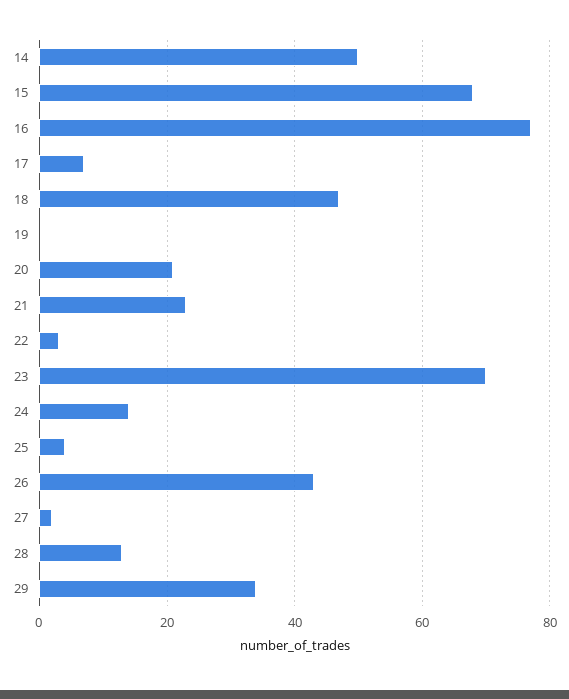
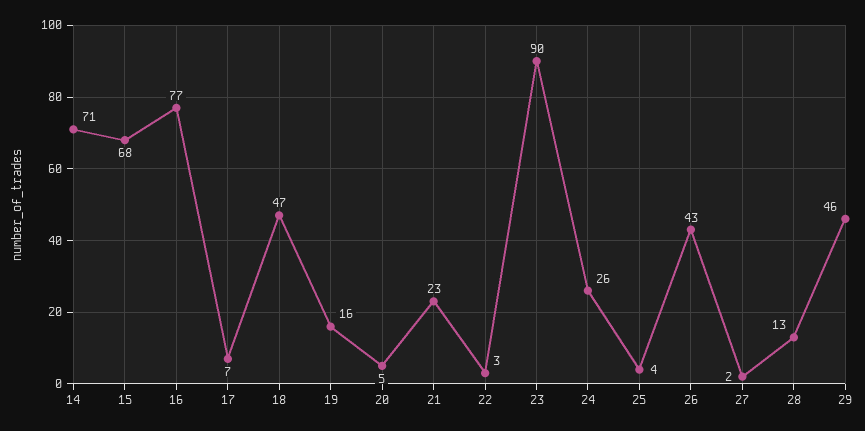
  {
-   "14": 50,
+   "14": 71,
    "15": 68,
    "16": 77,
    "17": 7,
    "18": 47,
-   "19": 0,
+   "19": 16,
-   "20": 20,
+   "20": 5,
    "21": 23,
    "22": 3,
-   "23": 70,
+   "23": 90,
-   "24": 15,
+   "24": 26,
    "25": 4,
    "26": 43,
    "27": 2,
    "28": 13,
-   "29": 35
+   "29": 46
  }

